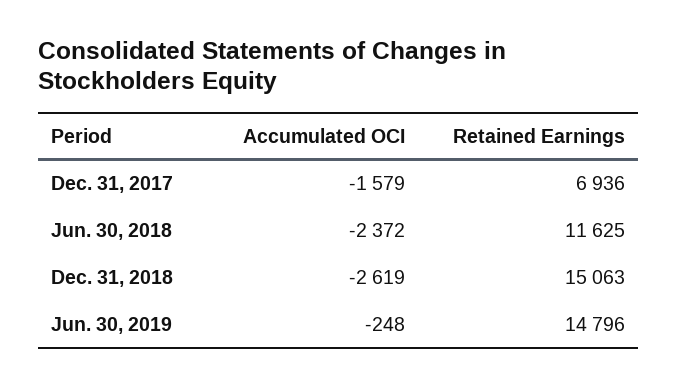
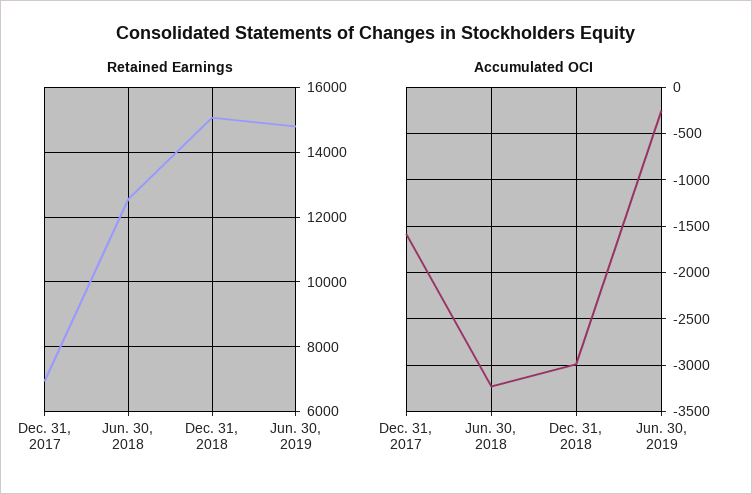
  {
    "Accumulated OCI": {
      "Dec. 31, 2017": -1579,
-     "Jun. 30, 2018": -2372,
+     "Jun. 30, 2018": -3200,
-     "Dec. 31, 2018": -2619,
+     "Dec. 31, 2018": -3000,
      "Jun. 30, 2019": -248
    },
    "Retained Earnings": {
      "Dec. 31, 2017": 6936,
-     "Jun. 30, 2018": 11625,
+     "Jun. 30, 2018": 12600,
      "Dec. 31, 2018": 15063,
      "Jun. 30, 2019": 14796
    }
  }

